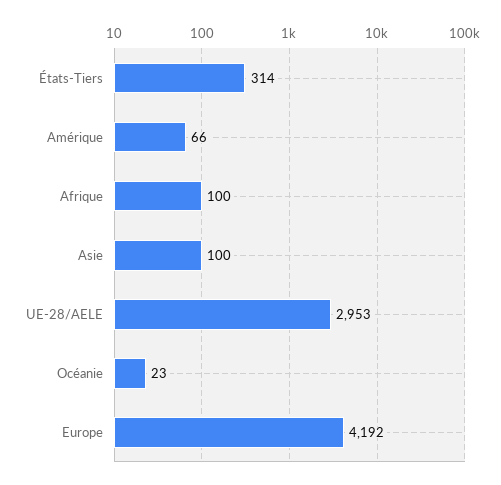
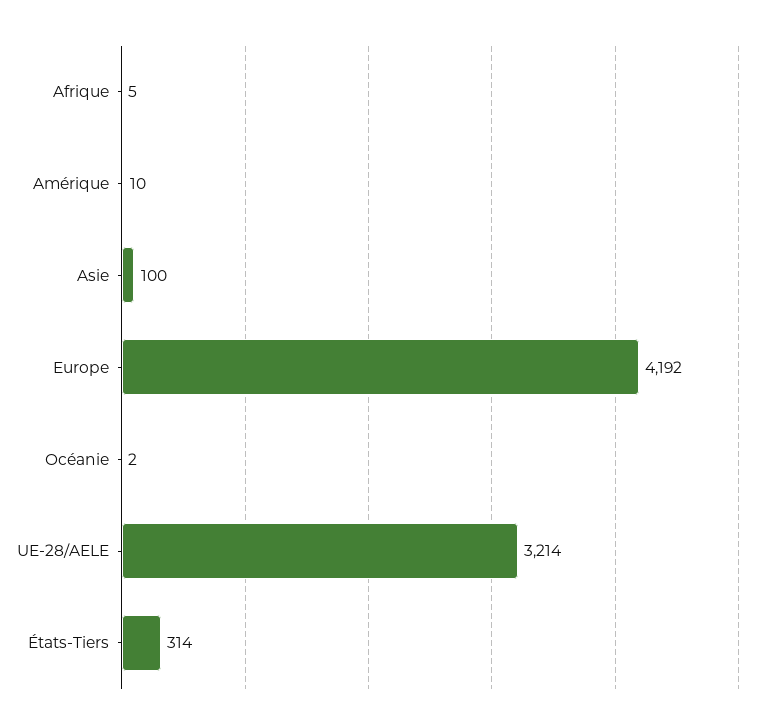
  {
    "États-Tiers": 314,
-   "Amérique": 66,
+   "Amérique": 10,
-   "Afrique": 100,
+   "Afrique": 5,
    "Asie": 100,
-   "UE-28/AELE": 2953,
+   "UE-28/AELE": 3214,
-   "Océanie": 23,
+   "Océanie": 2,
    "Europe": 4192
  }

